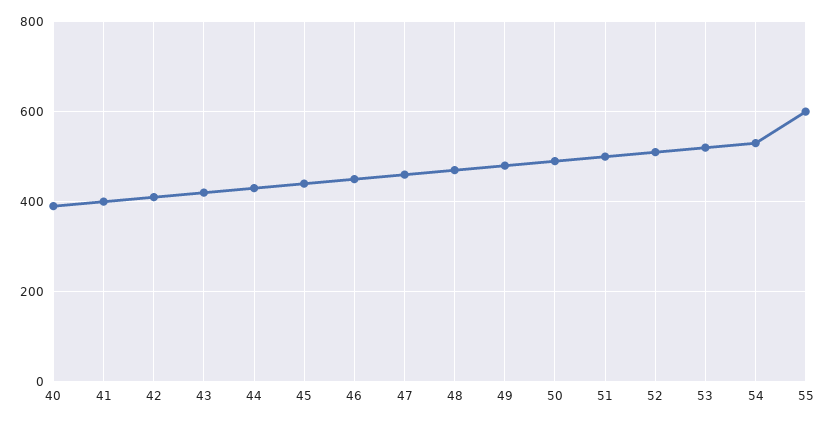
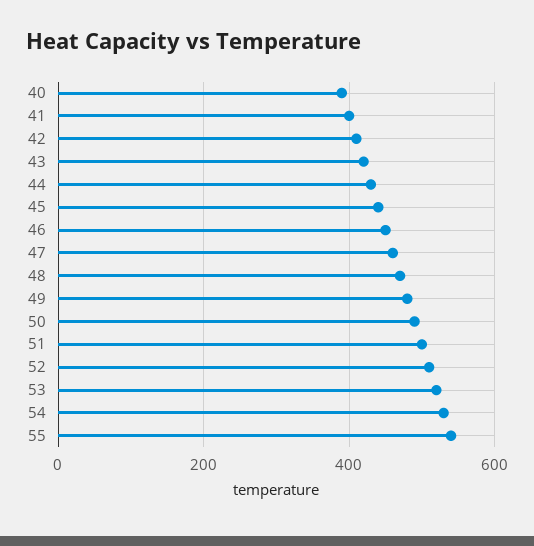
  {
    "40": 400,
    "41": 400,
    "42": 420,
    "43": 420,
    "44": 440,
    "45": 440,
    "46": 460,
    "47": 460,
    "48": 480,
    "49": 480,
    "50": 500,
    "51": 500,
    "52": 520,
    "53": 520,
    "54": 540,
-   "55": 600
+   "55": 540
  }

